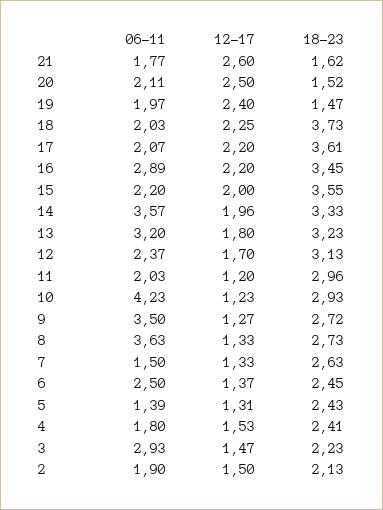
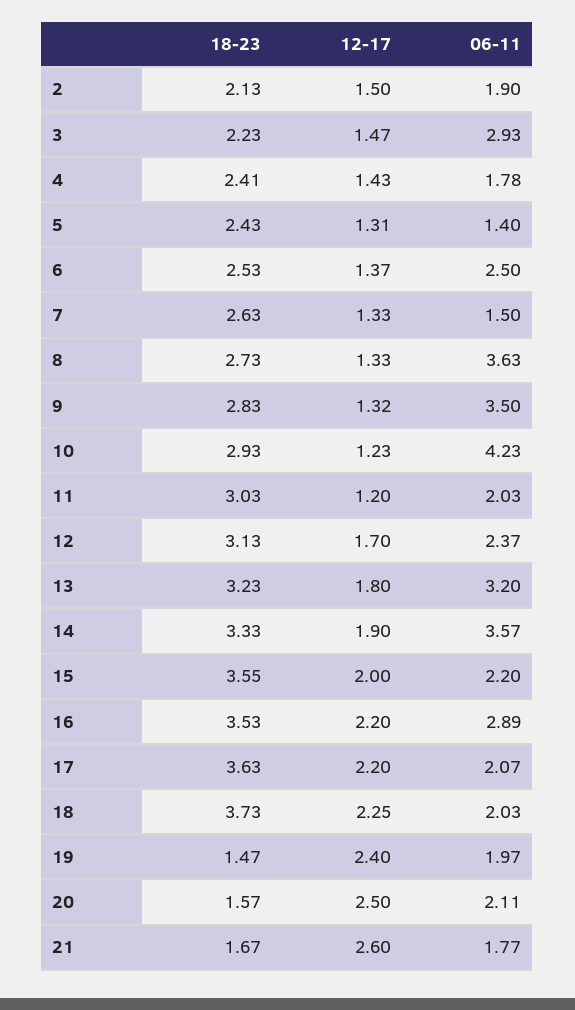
  {
    "06-11": {
      "21": 1.77,
      "20": 2.11,
      "19": 1.97,
      "18": 2.03,
      "17": 2.07,
      "16": 2.89,
      "15": 2.2,
      "14": 3.57,
      "13": 3.2,
      "12": 2.37,
      "11": 2.03,
      "10": 4.23,
      "9": 3.5,
      "8": 3.63,
      "7": 1.5,
      "6": 2.5,
-     "5": 1.39,
+     "5": 1.4,
-     "4": 1.8,
+     "4": 1.78,
      "3": 2.93,
      "2": 1.9
    },
    "12-17": {
      "21": 2.6,
      "20": 2.5,
      "19": 2.4,
      "18": 2.25,
      "17": 2.2,
      "16": 2.2,
      "15": 2,
-     "14": 1.96,
+     "14": 1.9,
      "13": 1.8,
      "12": 1.7,
      "11": 1.2,
      "10": 1.23,
-     "9": 1.27,
+     "9": 1.32,
      "8": 1.33,
      "7": 1.33,
      "6": 1.37,
      "5": 1.31,
-     "4": 1.53,
+     "4": 1.43,
      "3": 1.47,
      "2": 1.5
    },
    "18-23": {
-     "21": 1.62,
+     "21": 1.67,
-     "20": 1.52,
+     "20": 1.57,
      "19": 1.47,
      "18": 3.73,
-     "17": 3.61,
+     "17": 3.63,
-     "16": 3.45,
+     "16": 3.53,
      "15": 3.55,
      "14": 3.33,
      "13": 3.23,
      "12": 3.13,
-     "11": 2.96,
+     "11": 3.03,
      "10": 2.93,
-     "9": 2.72,
+     "9": 2.83,
      "8": 2.73,
      "7": 2.63,
-     "6": 2.45,
+     "6": 2.53,
      "5": 2.43,
      "4": 2.41,
      "3": 2.23,
      "2": 2.13
    }
  }

